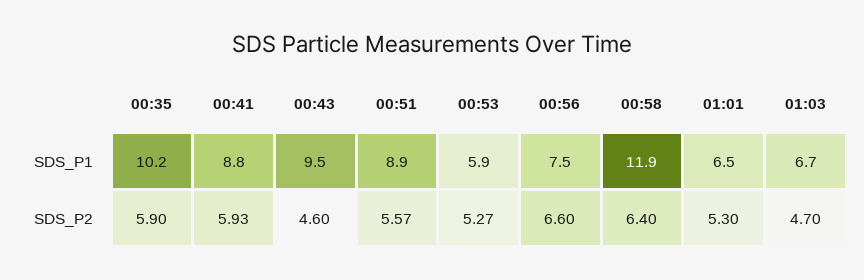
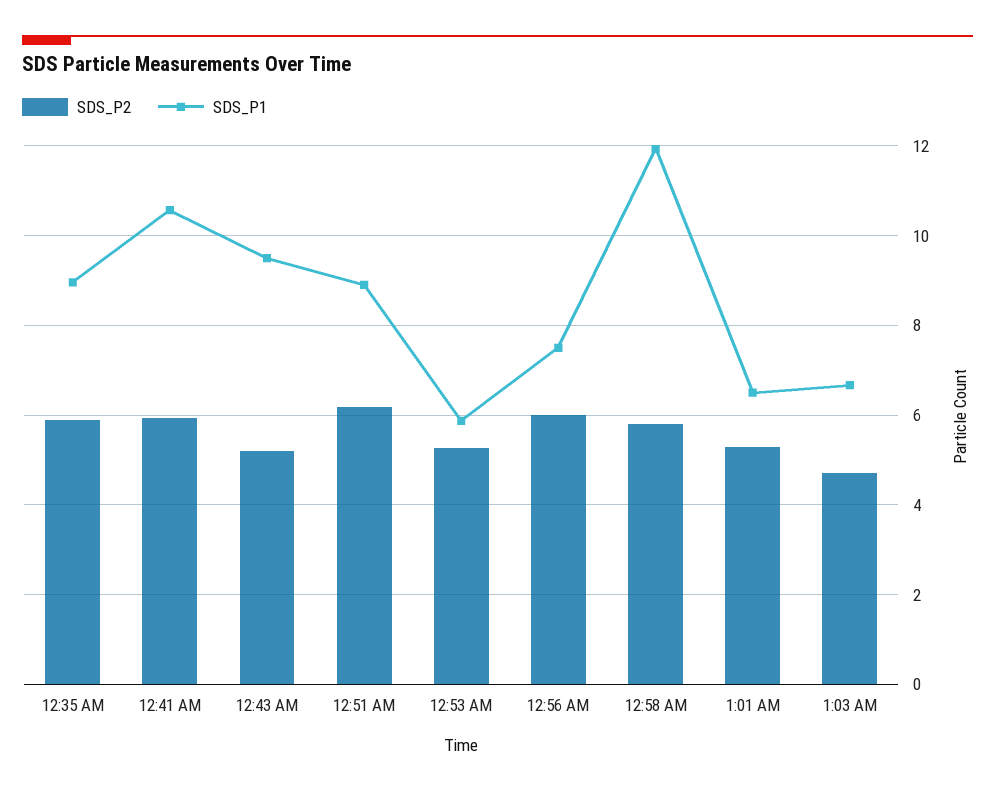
  {
    "SDS_P1": {
-     "00:35": 10.2,
+     "00:35": 9,
-     "00:41": 8.8,
+     "00:41": 10.6,
      "00:43": 9.5,
      "00:51": 8.9,
      "00:53": 5.9,
      "00:56": 7.5,
      "00:58": 11.9,
      "01:01": 6.5,
      "01:03": 6.7
    },
    "SDS_P2": {
      "00:35": 5.9,
      "00:41": 5.93,
-     "00:43": 4.6,
+     "00:43": 5.2,
-     "00:51": 5.57,
+     "00:51": 6.2,
      "00:53": 5.27,
-     "00:56": 6.6,
+     "00:56": 6,
-     "00:58": 6.4,
+     "00:58": 5.8,
      "01:01": 5.3,
      "01:03": 4.7
    }
  }

